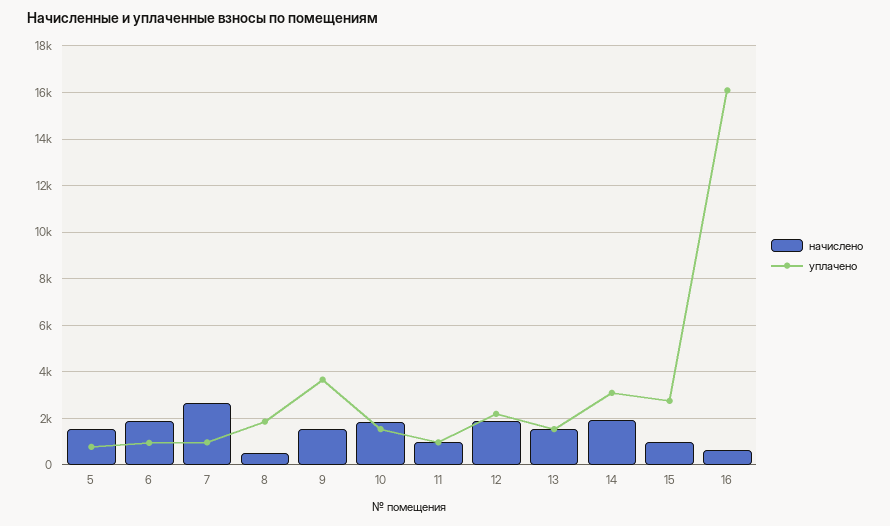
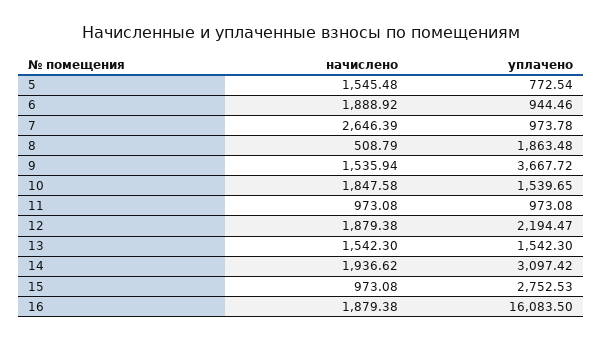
  {
    "начислено": {
      "5": 1545.48,
      "6": 1888.92,
      "7": 2646.39,
      "8": 508.79,
      "9": 1535.94,
      "10": 1847.58,
      "11": 973.08,
      "12": 1879.38,
      "13": 1542.3,
      "14": 1936.62,
      "15": 973.08,
-     "16": 500
+     "16": 1879.38
    },
    "уплачено": {
      "5": 772.54,
      "6": 944.46,
      "7": 973.78,
      "8": 1863.48,
      "9": 3667.72,
      "10": 1539.65,
      "11": 973.08,
      "12": 2194.47,
      "13": 1542.3,
      "14": 3097.42,
      "15": 2752.53,
      "16": 16083.5
    }
  }

